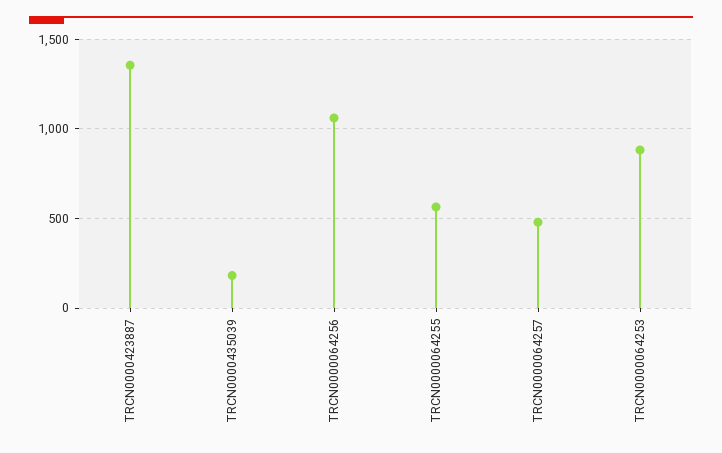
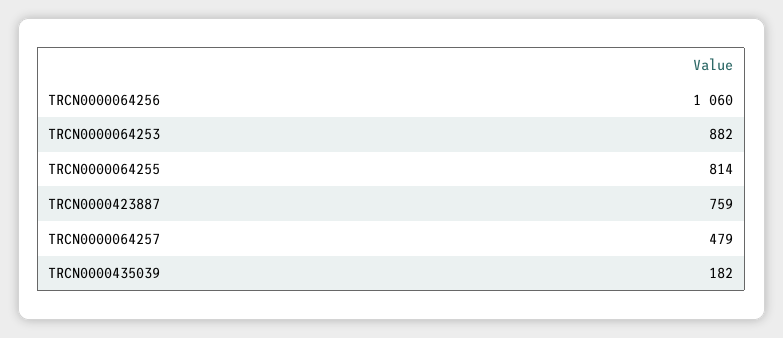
  {
-   "TRCN0000423887": 1350,
+   "TRCN0000423887": 759,
    "TRCN0000435039": 182,
    "TRCN0000064256": 1060,
-   "TRCN0000064255": 550,
+   "TRCN0000064255": 814,
    "TRCN0000064257": 479,
    "TRCN0000064253": 882
  }

